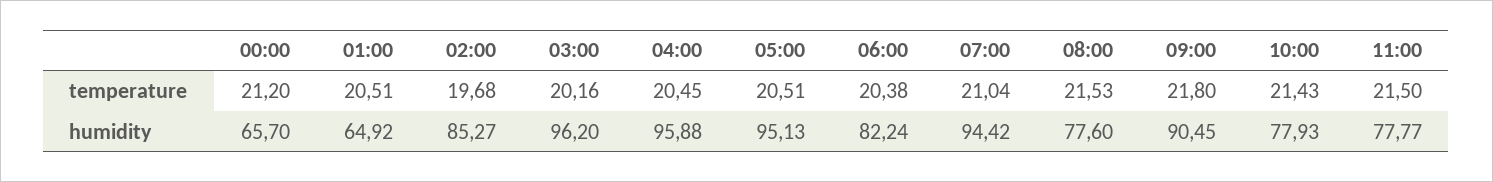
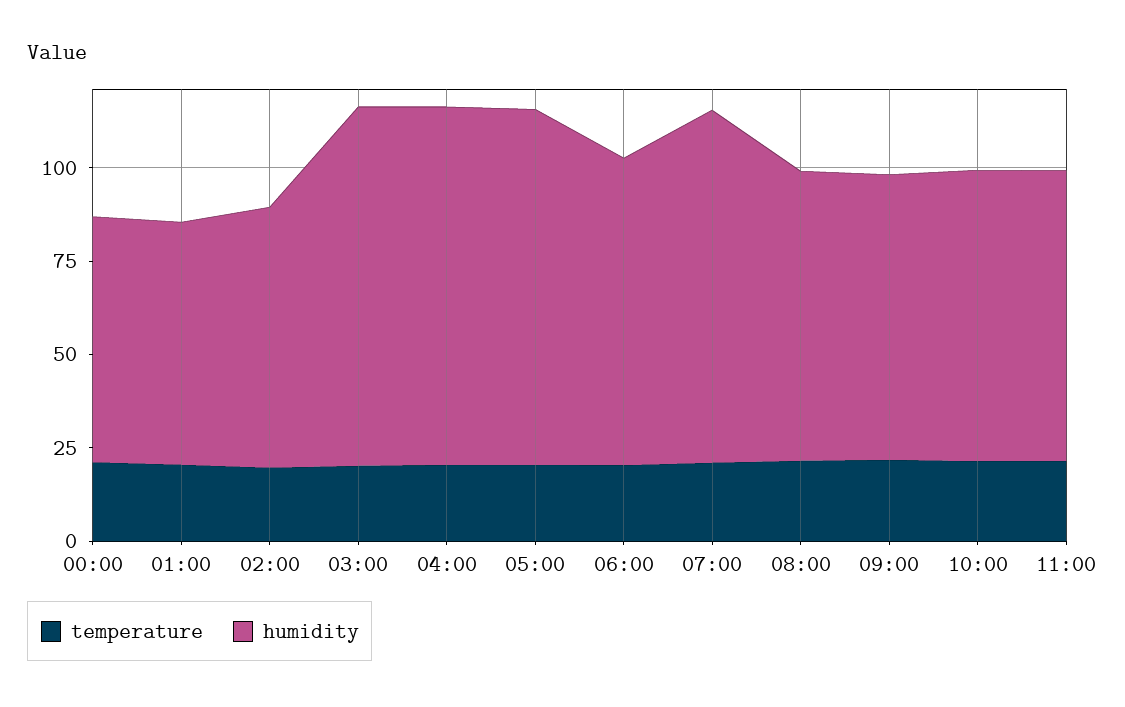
  {
    "temperature": {
      "00:00": 21.2,
      "01:00": 20.51,
      "02:00": 19.68,
      "03:00": 20.16,
      "04:00": 20.45,
      "05:00": 20.51,
      "06:00": 20.38,
      "07:00": 21.04,
      "08:00": 21.53,
      "09:00": 21.8,
      "10:00": 21.43,
      "11:00": 21.5
    },
    "humidity": {
      "00:00": 65.7,
      "01:00": 64.92,
-     "02:00": 85.27,
+     "02:00": 70,
      "03:00": 96.2,
      "04:00": 95.88,
      "05:00": 95.13,
      "06:00": 82.24,
      "07:00": 94.42,
      "08:00": 77.6,
-     "09:00": 90.45,
+     "09:00": 75,
      "10:00": 77.93,
      "11:00": 77.77
    }
  }

